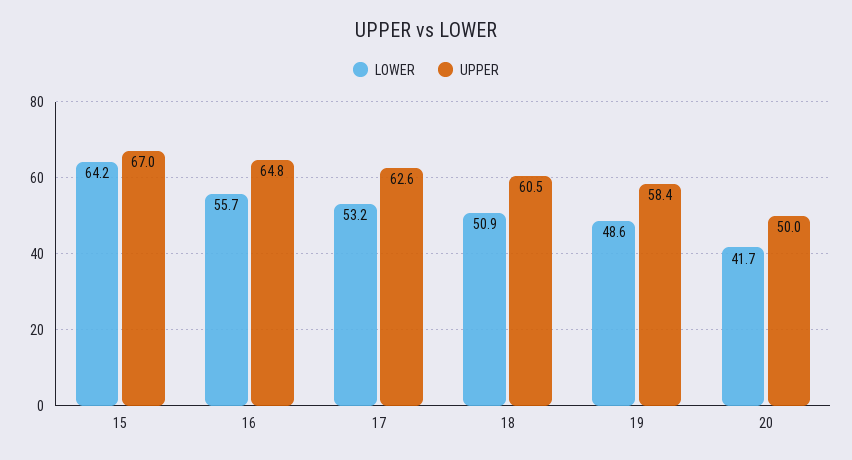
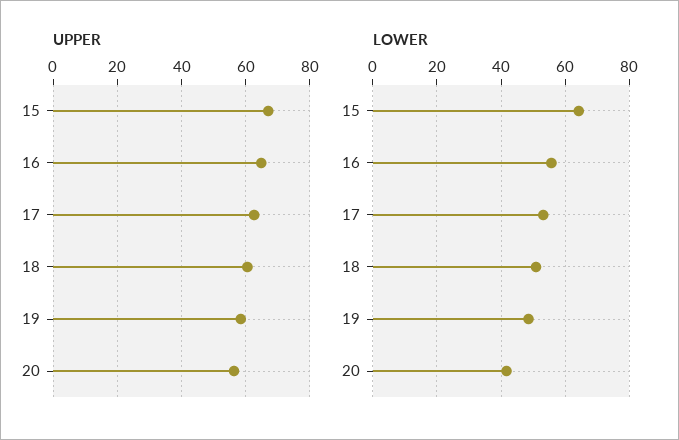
  {
    "LOWER": {
      "15": 64.2,
      "16": 55.7,
      "17": 53.2,
      "18": 50.9,
      "19": 48.6,
      "20": 41.7
    },
    "UPPER": {
      "15": 67,
      "16": 64.8,
      "17": 62.6,
      "18": 60.5,
      "19": 58.4,
-     "20": 50
+     "20": 56
    }
  }

